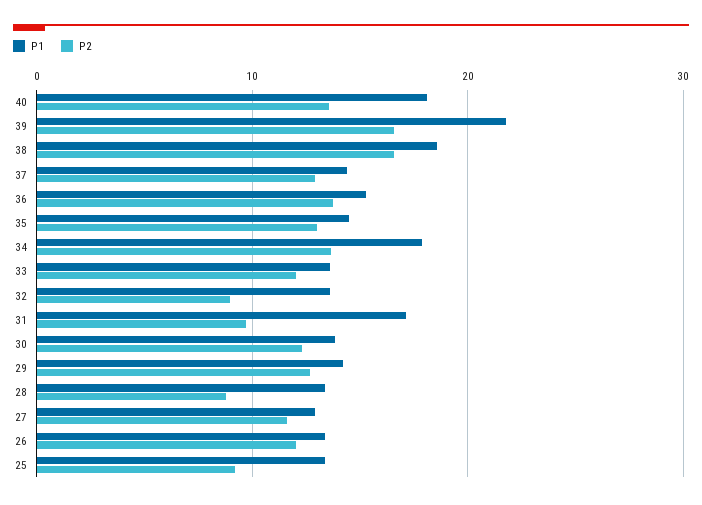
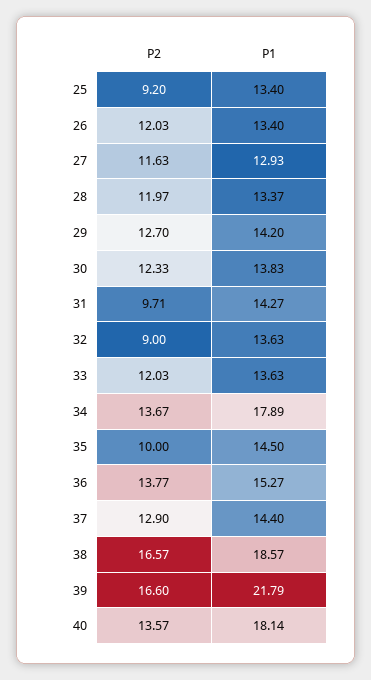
  {
    "P1": {
      "40": 18.14,
      "39": 21.79,
      "38": 18.57,
      "37": 14.4,
      "36": 15.27,
      "35": 14.5,
      "34": 17.89,
      "33": 13.63,
      "32": 13.63,
-     "31": 17,
+     "31": 14.27,
      "30": 13.83,
      "29": 14.2,
      "28": 13.37,
      "27": 12.93,
      "26": 13.4,
      "25": 13.4
    },
    "P2": {
      "40": 13.57,
      "39": 16.6,
      "38": 16.57,
      "37": 12.9,
      "36": 13.77,
-     "35": 13,
+     "35": 10,
      "34": 13.67,
      "33": 12.03,
      "32": 9,
      "31": 9.71,
      "30": 12.33,
      "29": 12.7,
-     "28": 9,
+     "28": 11.97,
      "27": 11.63,
      "26": 12.03,
      "25": 9.2
    }
  }

